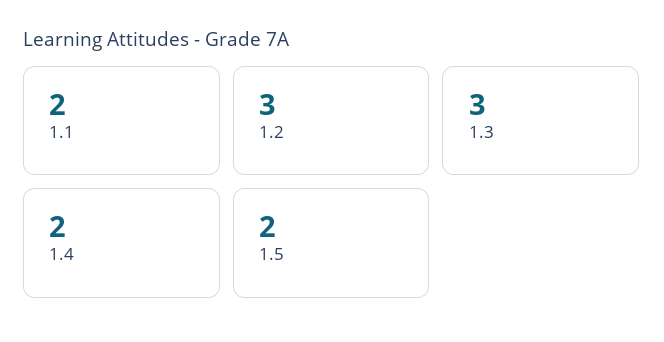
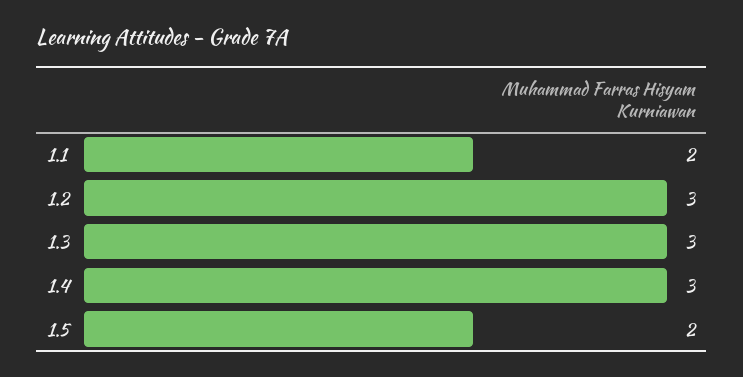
  {
    "1.1": 2,
    "1.2": 3,
    "1.3": 3,
-   "1.4": 2,
+   "1.4": 3,
    "1.5": 2
  }

